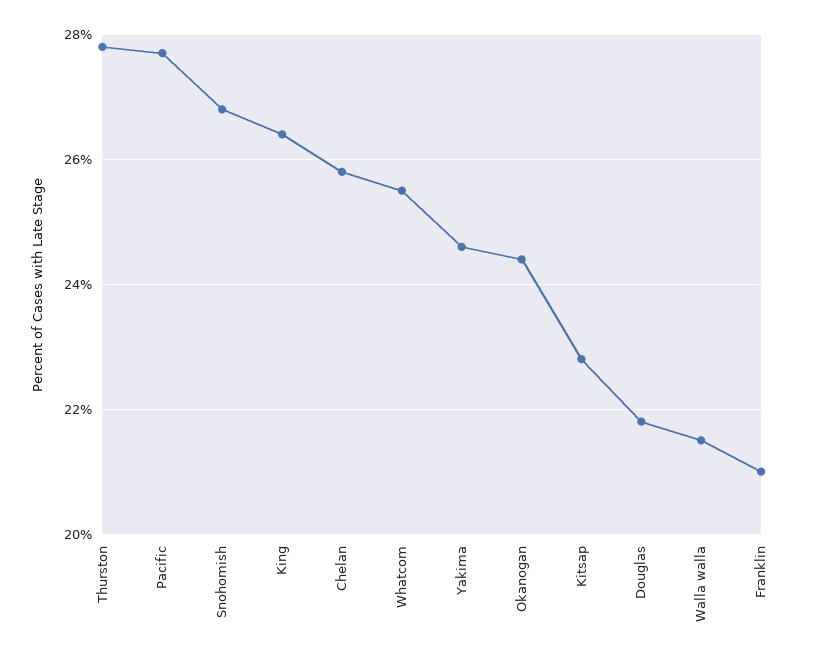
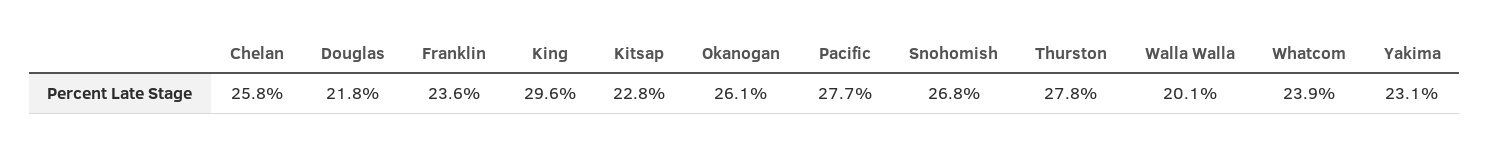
  {
    "Thurston": 27.8,
    "Pacific": 27.7,
    "Snohomish": 26.8,
-   "King": 26.5,
+   "King": 29.6,
    "Chelan": 25.8,
-   "Whatcom": 25.5,
+   "Whatcom": 23.9,
-   "Yakima": 24.5,
+   "Yakima": 23.1,
-   "Okanogan": 24.5,
+   "Okanogan": 26.1,
    "Kitsap": 22.8,
    "Douglas": 21.8,
-   "Walla walla": 21.5,
+   "Walla walla": 20.1,
-   "Franklin": 21
+   "Franklin": 23.6
  }

